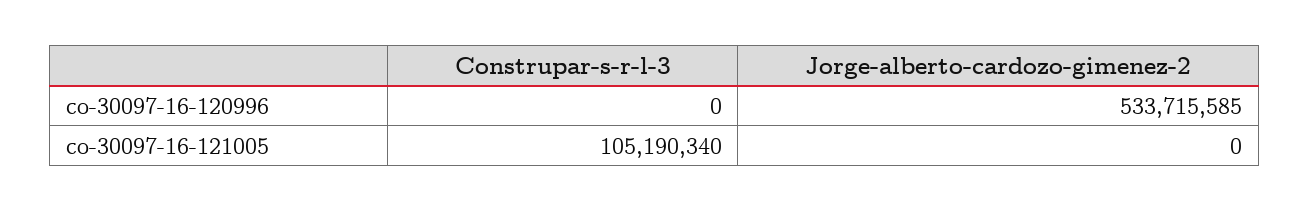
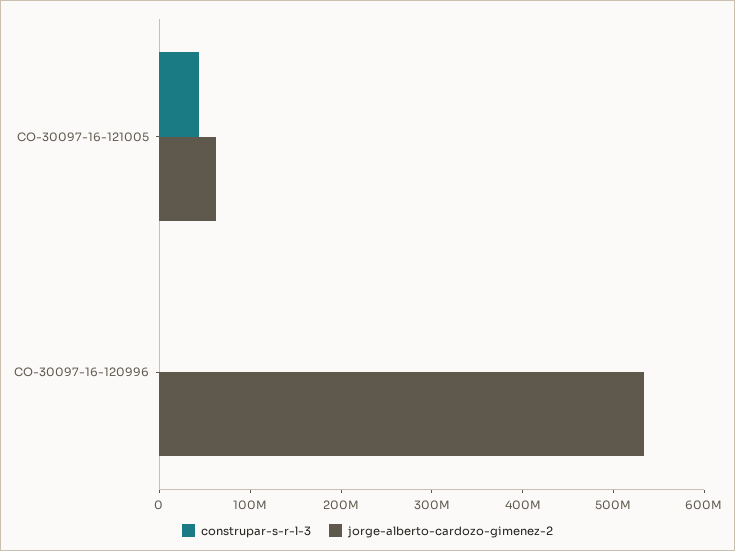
  {
    "Construpar-s-r-l-3": {
      "co-30097-16-120996": 0,
-     "co-30097-16-121005": 105190340
+     "co-30097-16-121005": 40000000
    },
    "Jorge-alberto-cardozo-gimenez-2": {
      "co-30097-16-120996": 533715585,
-     "co-30097-16-121005": 0
+     "co-30097-16-121005": 60000000
    }
  }

